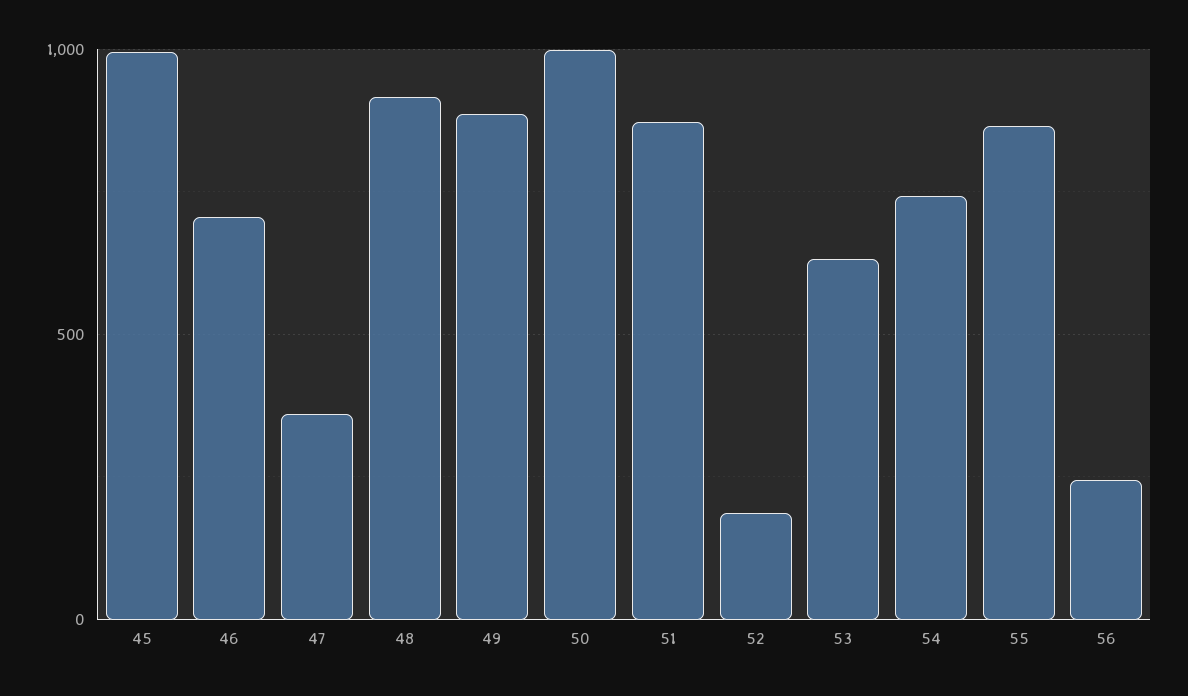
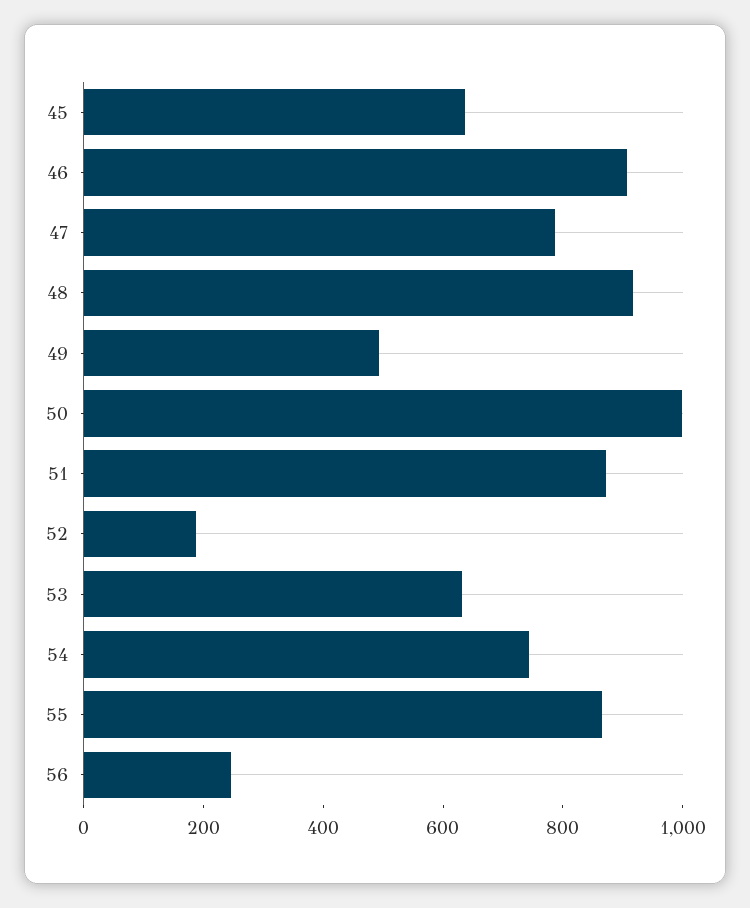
  {
-   "45": 1000,
+   "45": 650,
-   "46": 700,
+   "46": 900,
-   "47": 350,
+   "47": 800,
    "48": 900,
-   "49": 900,
+   "49": 500,
    "50": 1000,
    "51": 850,
    "52": 200,
    "53": 650,
    "54": 750,
    "55": 850,
    "56": 250
  }

